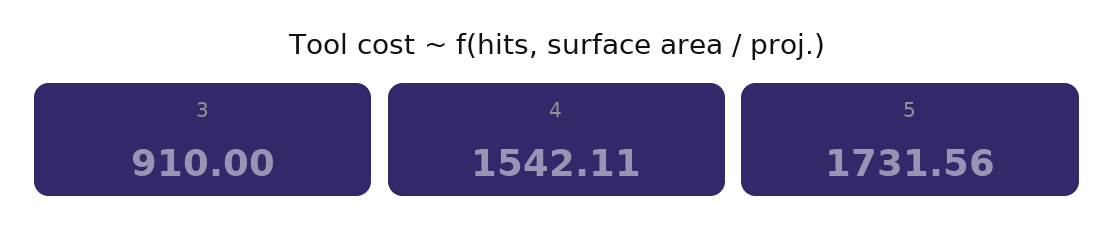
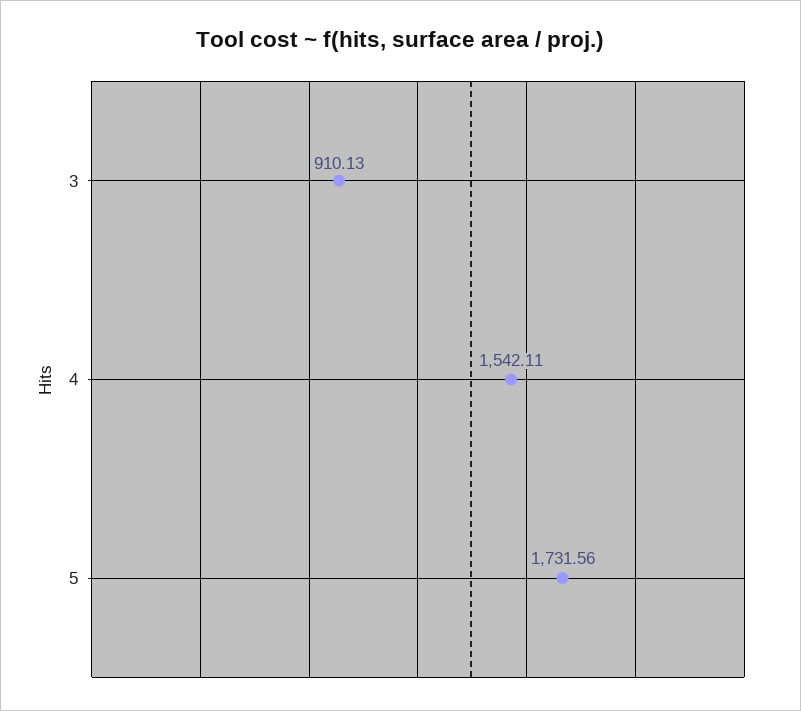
  {
-   "3": 910,
+   "3": 910.13,
    "4": 1542.11,
    "5": 1731.56
  }

